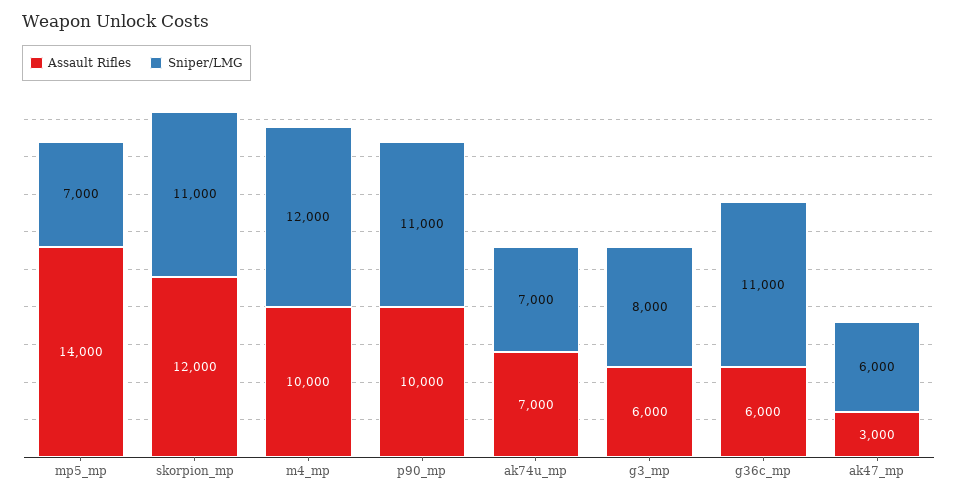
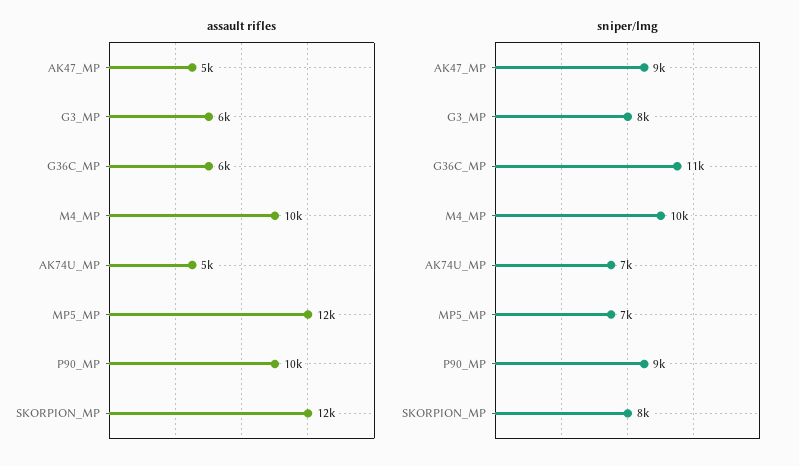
  {
    "Assault Rifles": {
-     "mp5_mp": 14000,
+     "mp5_mp": 12000,
      "skorpion_mp": 12000,
      "m4_mp": 10000,
      "p90_mp": 10000,
-     "ak74u_mp": 7000,
+     "ak74u_mp": 5000,
      "g3_mp": 6000,
      "g36c_mp": 6000,
-     "ak47_mp": 3000
+     "ak47_mp": 5000
    },
    "Sniper/LMG": {
      "mp5_mp": 7000,
-     "skorpion_mp": 11000,
+     "skorpion_mp": 8000,
-     "m4_mp": 12000,
+     "m4_mp": 10000,
-     "p90_mp": 11000,
+     "p90_mp": 9000,
      "ak74u_mp": 7000,
      "g3_mp": 8000,
      "g36c_mp": 11000,
-     "ak47_mp": 6000
+     "ak47_mp": 9000
    }
  }

